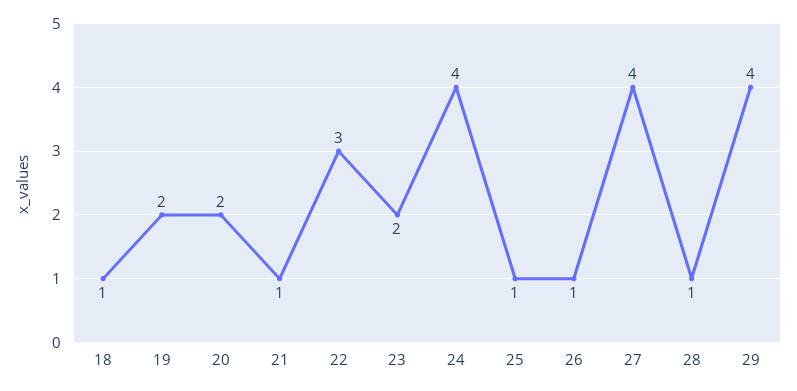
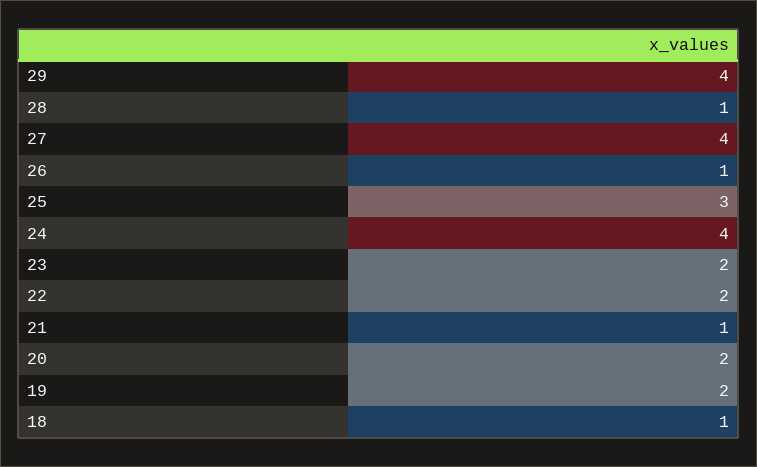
  {
    "18": 1,
    "19": 2,
    "20": 2,
    "21": 1,
-   "22": 3,
+   "22": 2,
    "23": 2,
    "24": 4,
-   "25": 1,
+   "25": 3,
    "26": 1,
    "27": 4,
    "28": 1,
    "29": 4
  }

